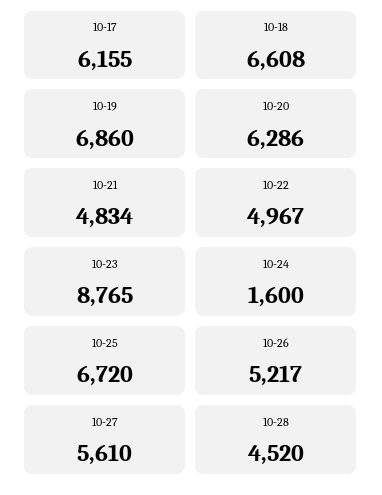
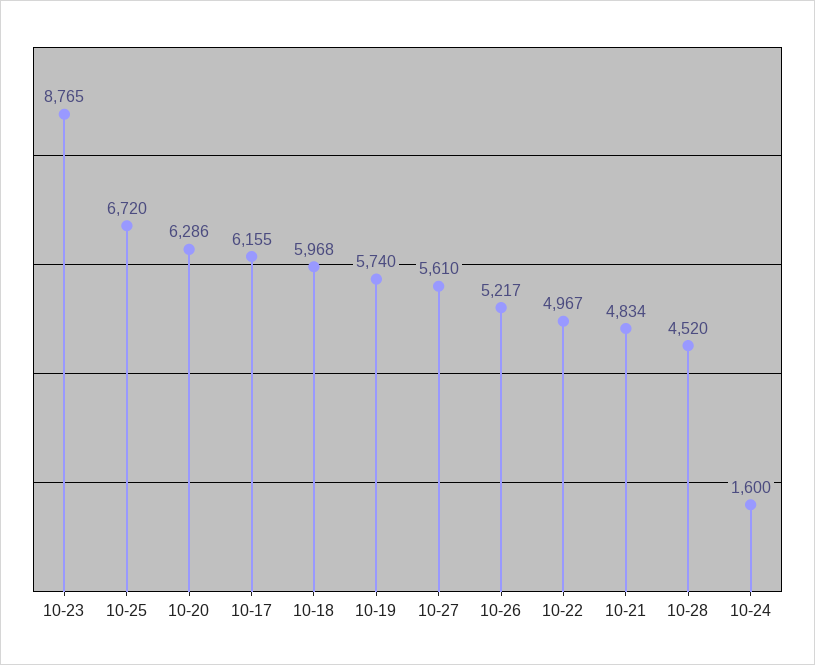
  {
    "10-17": 6155,
-   "10-18": 6608,
+   "10-18": 5968,
-   "10-19": 6860,
+   "10-19": 5740,
    "10-20": 6286,
    "10-21": 4834,
    "10-22": 4967,
    "10-23": 8765,
    "10-24": 1600,
    "10-25": 6720,
    "10-26": 5217,
    "10-27": 5610,
    "10-28": 4520
  }

